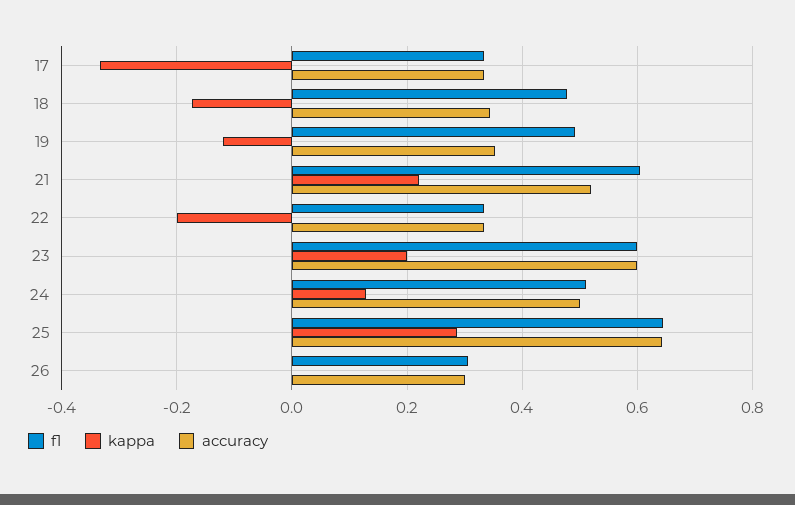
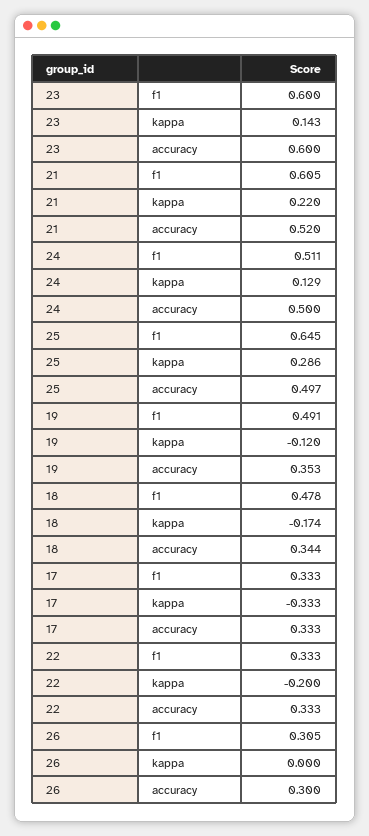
  {
    "f1": {
      "17": 0.333,
      "18": 0.478,
      "19": 0.491,
      "21": 0.605,
      "22": 0.333,
      "23": 0.6,
      "24": 0.511,
      "25": 0.645,
      "26": 0.305
    },
    "kappa": {
      "17": -0.333,
      "18": -0.174,
      "19": -0.12,
      "21": 0.22,
      "22": -0.2,
-     "23": 0.2,
+     "23": 0.143,
      "24": 0.129,
      "25": 0.286,
      "26": 0
    },
    "accuracy": {
      "17": 0.333,
      "18": 0.344,
      "19": 0.353,
      "21": 0.52,
      "22": 0.333,
      "23": 0.6,
      "24": 0.5,
-     "25": 0.64,
+     "25": 0.497,
      "26": 0.3
    }
  }

